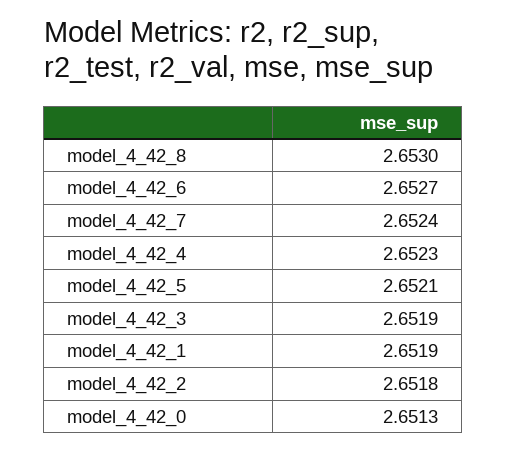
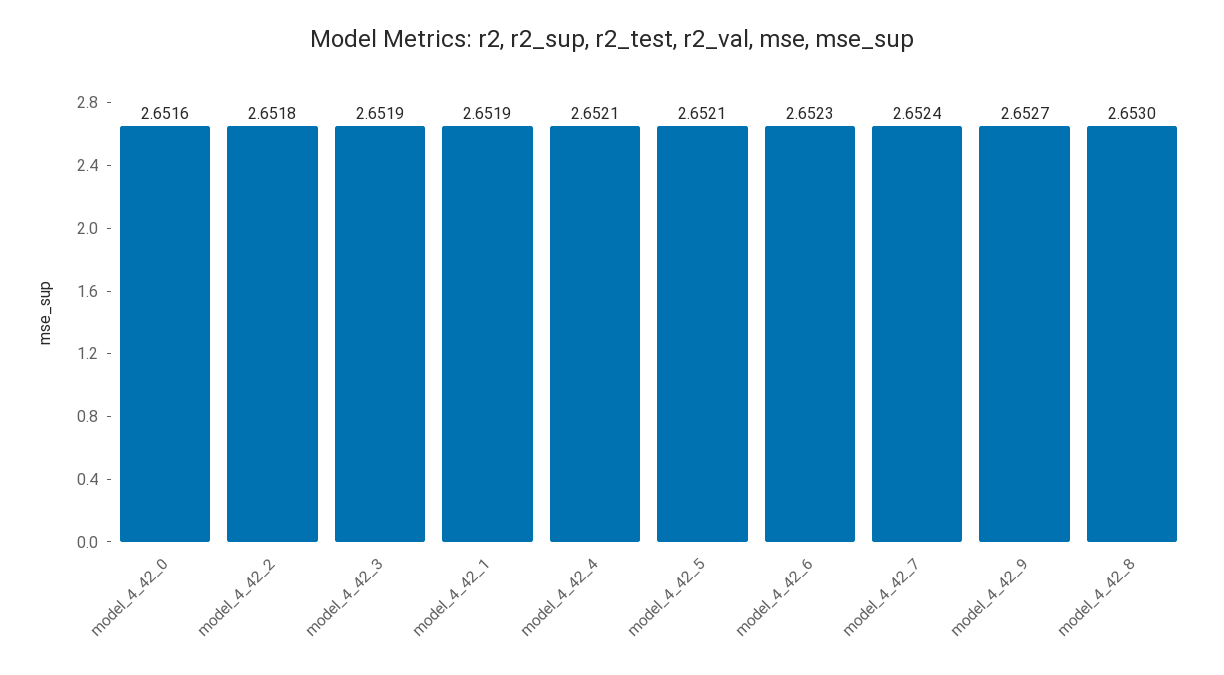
  {
    "model_4_42_8": 2.653,
-   "model_4_42_6": 2.6527,
+   "model_4_42_6": 2.6523,
    "model_4_42_7": 2.6524,
-   "model_4_42_4": 2.6523,
+   "model_4_42_4": 2.6521,
    "model_4_42_5": 2.6521,
    "model_4_42_3": 2.6519,
    "model_4_42_1": 2.6519,
    "model_4_42_2": 2.6518,
-   "model_4_42_0": 2.6513
+   "model_4_42_0": 2.6516,
+   "model_4_42_9": 2.6527
  }

